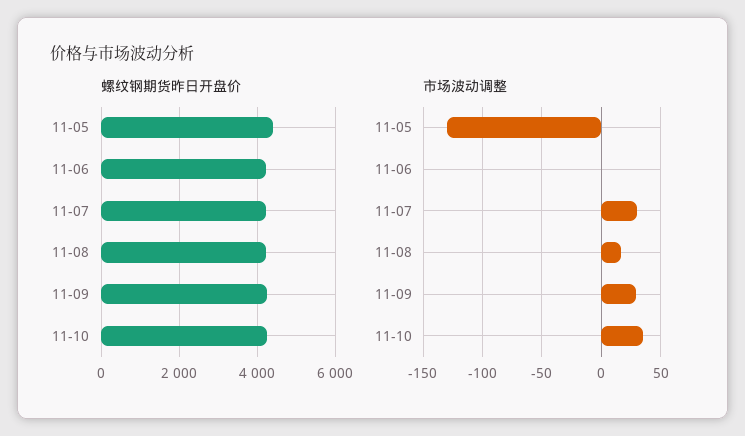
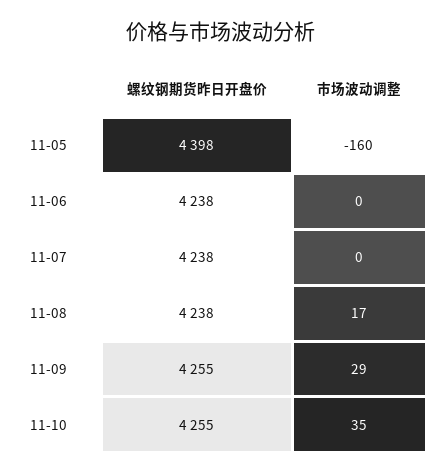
  {
    "螺纹钢期货昨日开盘价": {
      "11-05": 4398,
      "11-06": 4238,
      "11-07": 4238,
      "11-08": 4238,
      "11-09": 4255,
      "11-10": 4255
    },
    "市场波动调整": {
-     "11-05": -130,
+     "11-05": -160,
      "11-06": 0,
-     "11-07": 30,
+     "11-07": 0,
      "11-08": 17,
      "11-09": 29,
      "11-10": 35
    }
  }

